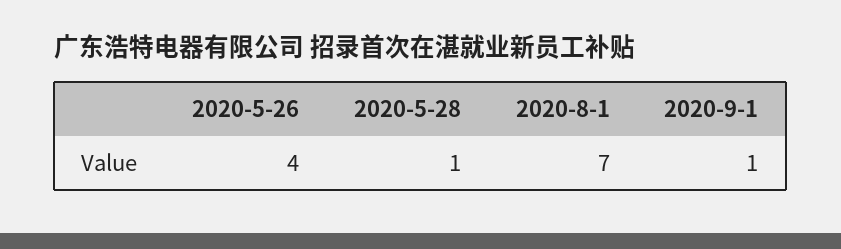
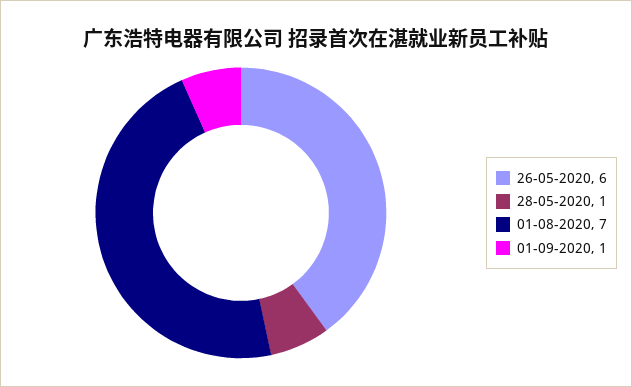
  {
-   "2020-5-26": 4,
+   "2020-5-26": 6,
    "2020-5-28": 1,
    "2020-8-1": 7,
    "2020-9-1": 1
  }

